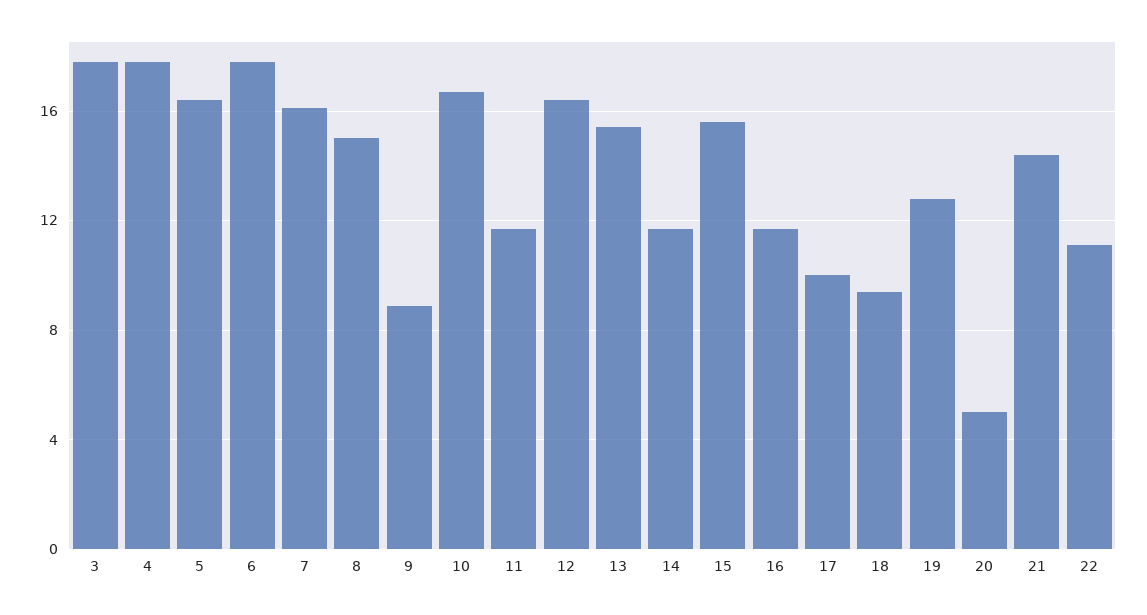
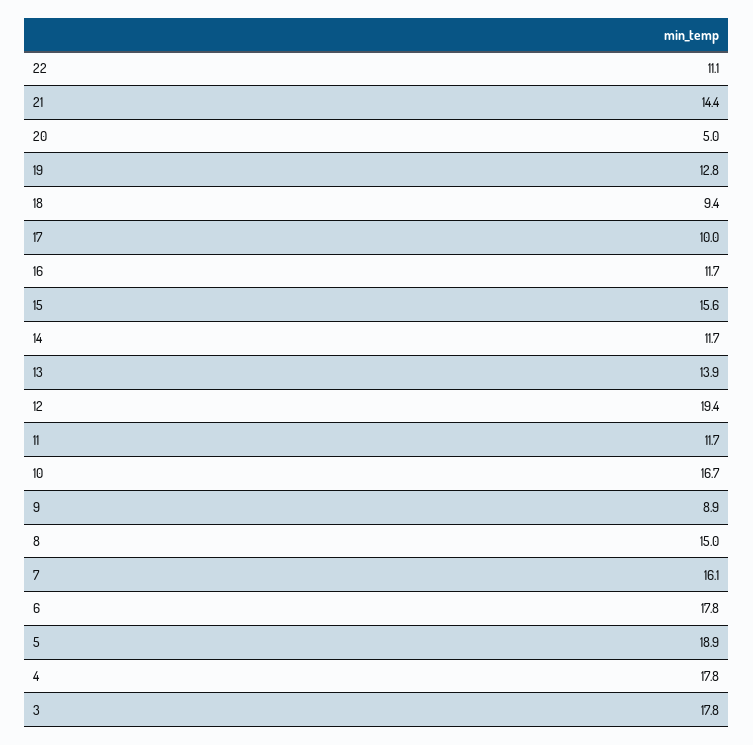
  {
    "3": 17.8,
    "4": 17.8,
-   "5": 16.5,
+   "5": 18.9,
    "6": 17.8,
    "7": 16.1,
    "8": 15,
    "9": 8.9,
    "10": 16.7,
    "11": 11.7,
-   "12": 16.5,
+   "12": 19.4,
-   "13": 15.5,
+   "13": 13.9,
    "14": 11.7,
    "15": 15.6,
    "16": 11.7,
    "17": 10,
    "18": 9.4,
    "19": 12.8,
    "20": 5,
    "21": 14.4,
    "22": 11.1
  }

